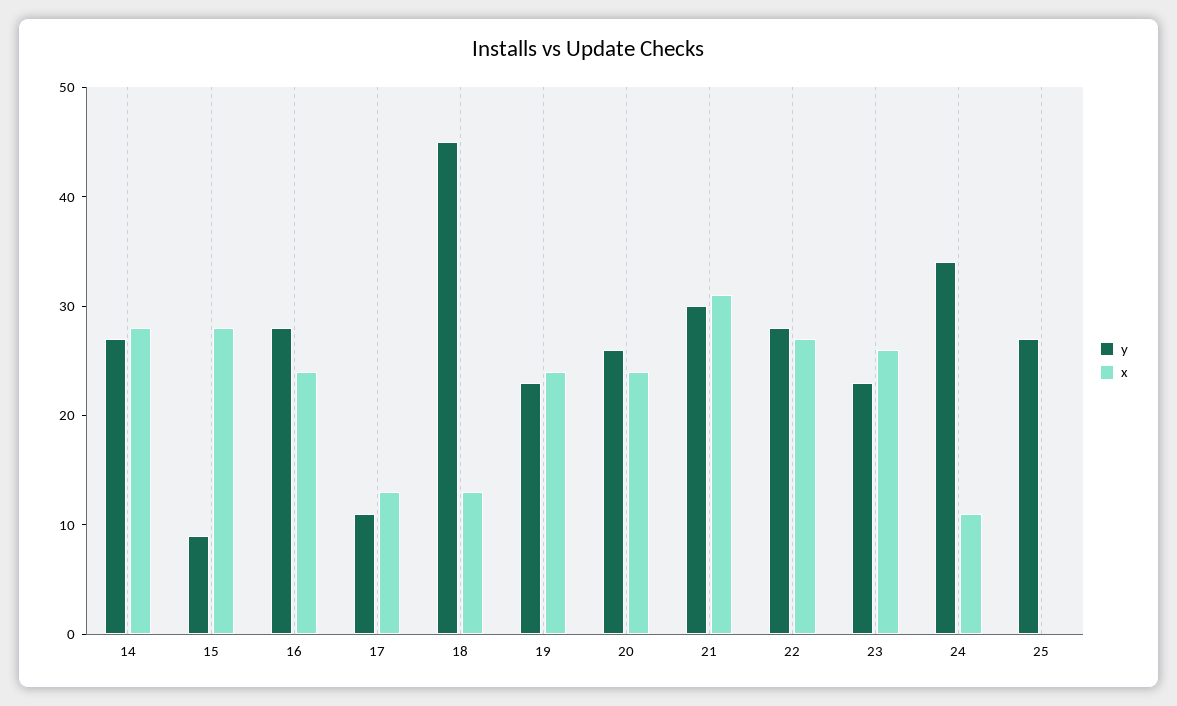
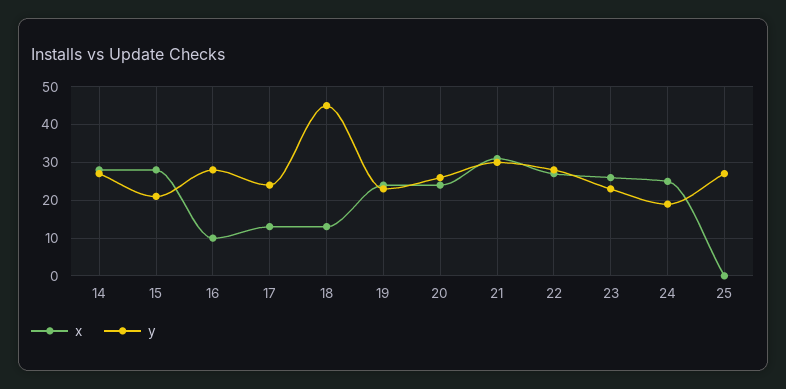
  {
    "y": {
      "14": 27,
-     "15": 9,
+     "15": 20,
      "16": 28,
-     "17": 11,
+     "17": 25,
      "18": 45,
      "19": 23,
      "20": 26,
      "21": 30,
      "22": 28,
      "23": 23,
-     "24": 34,
+     "24": 20,
      "25": 27
    },
    "x": {
      "14": 28,
      "15": 28,
-     "16": 24,
+     "16": 10,
      "17": 13,
      "18": 13,
      "19": 24,
      "20": 24,
      "21": 31,
      "22": 27,
      "23": 26,
-     "24": 11,
+     "24": 25,
      "25": 0
    }
  }

